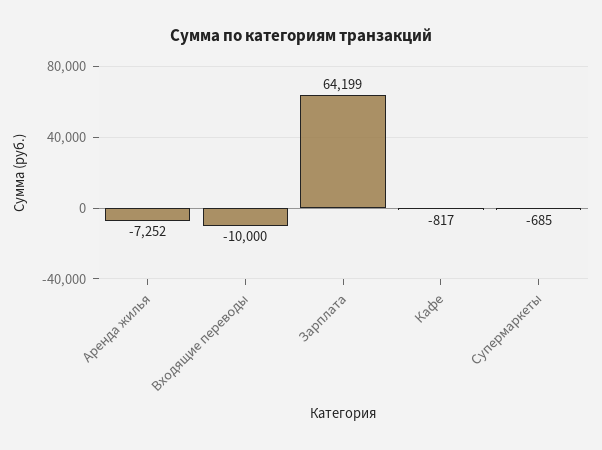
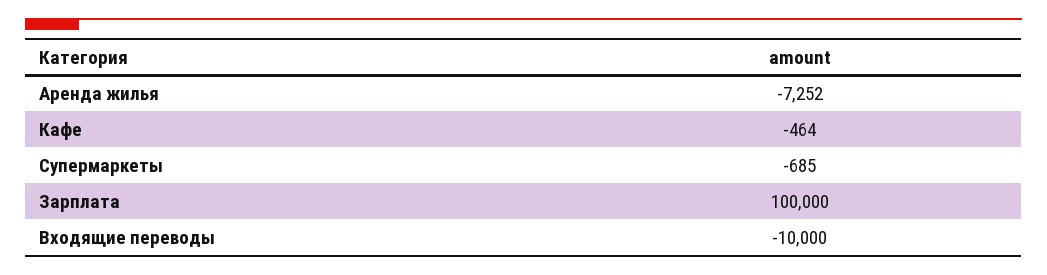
  {
    "Аренда жилья": -7252,
    "Входящие переводы": -10000,
-   "Зарплата": 64199,
+   "Зарплата": 100000,
-   "Кафе": -817,
+   "Кафе": -464,
    "Супермаркеты": -685
  }

